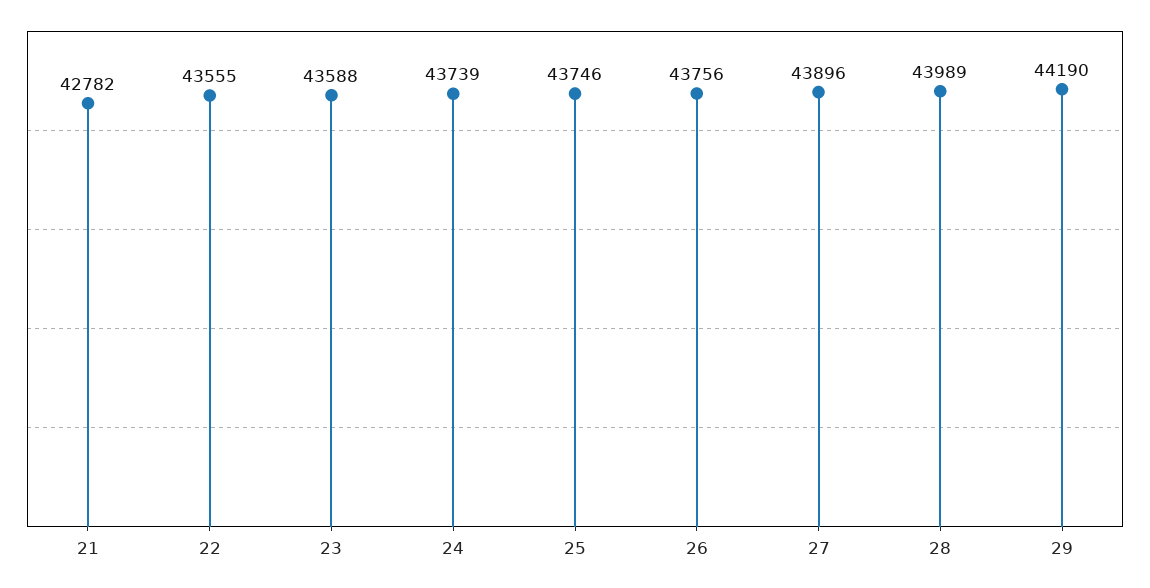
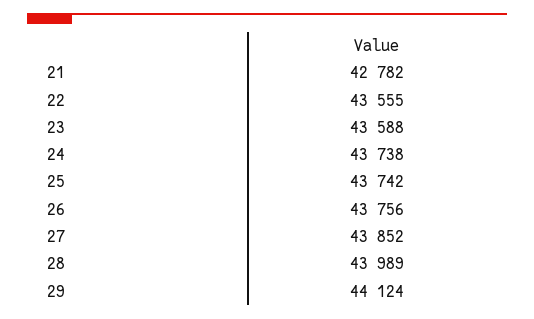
  {
    "21": 42782,
    "22": 43555,
    "23": 43588,
-   "24": 43739,
+   "24": 43738,
-   "25": 43746,
+   "25": 43742,
    "26": 43756,
-   "27": 43896,
+   "27": 43852,
    "28": 43989,
-   "29": 44190
+   "29": 44124
  }

